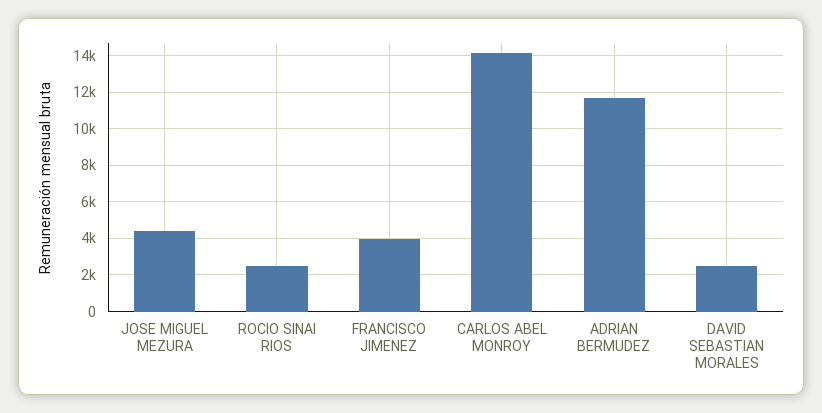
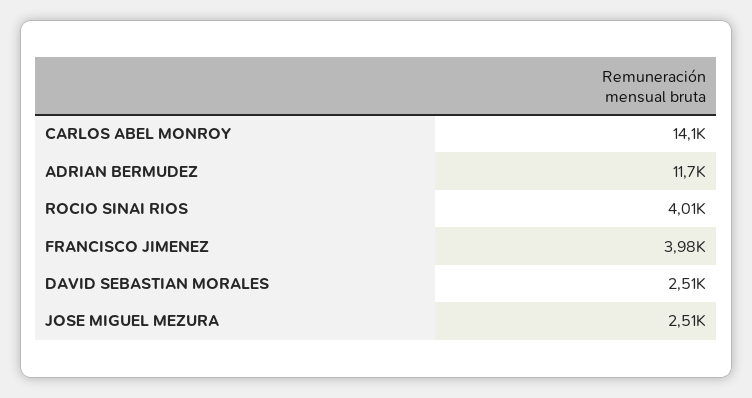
  {
-   "JOSE MIGUEL MEZURA": 4500,
+   "JOSE MIGUEL MEZURA": 2510,
-   "ROCIO SINAI RIOS": 2500,
+   "ROCIO SINAI RIOS": 4010,
    "FRANCISCO JIMENEZ": 3980,
    "CARLOS ABEL MONROY": 14100,
    "ADRIAN BERMUDEZ": 11700,
    "DAVID SEBASTIAN MORALES": 2510
  }

